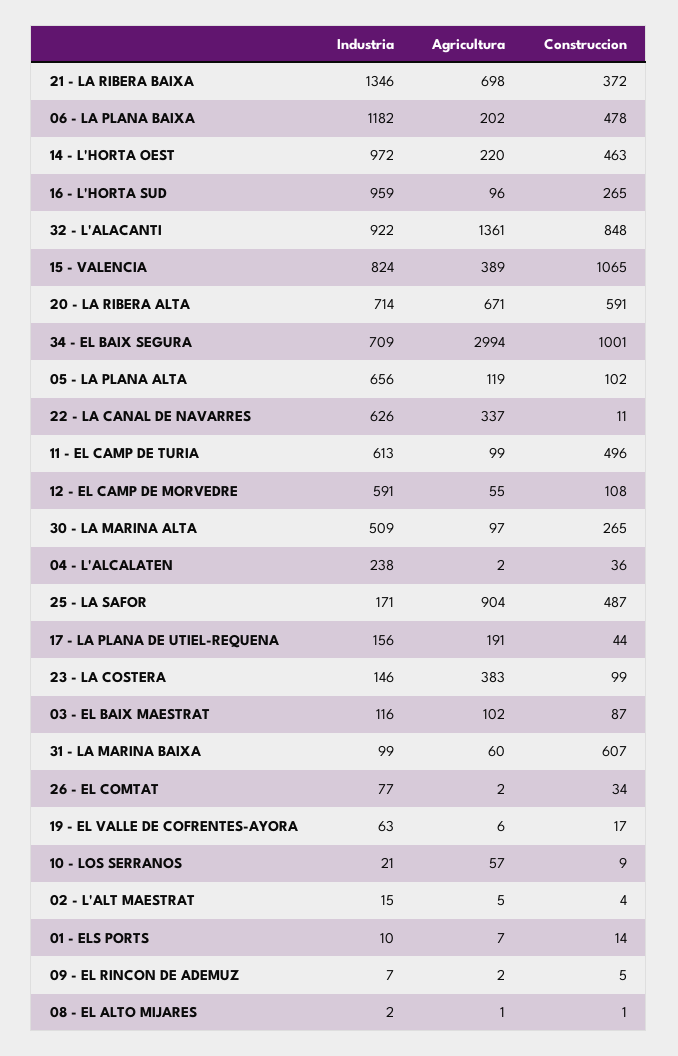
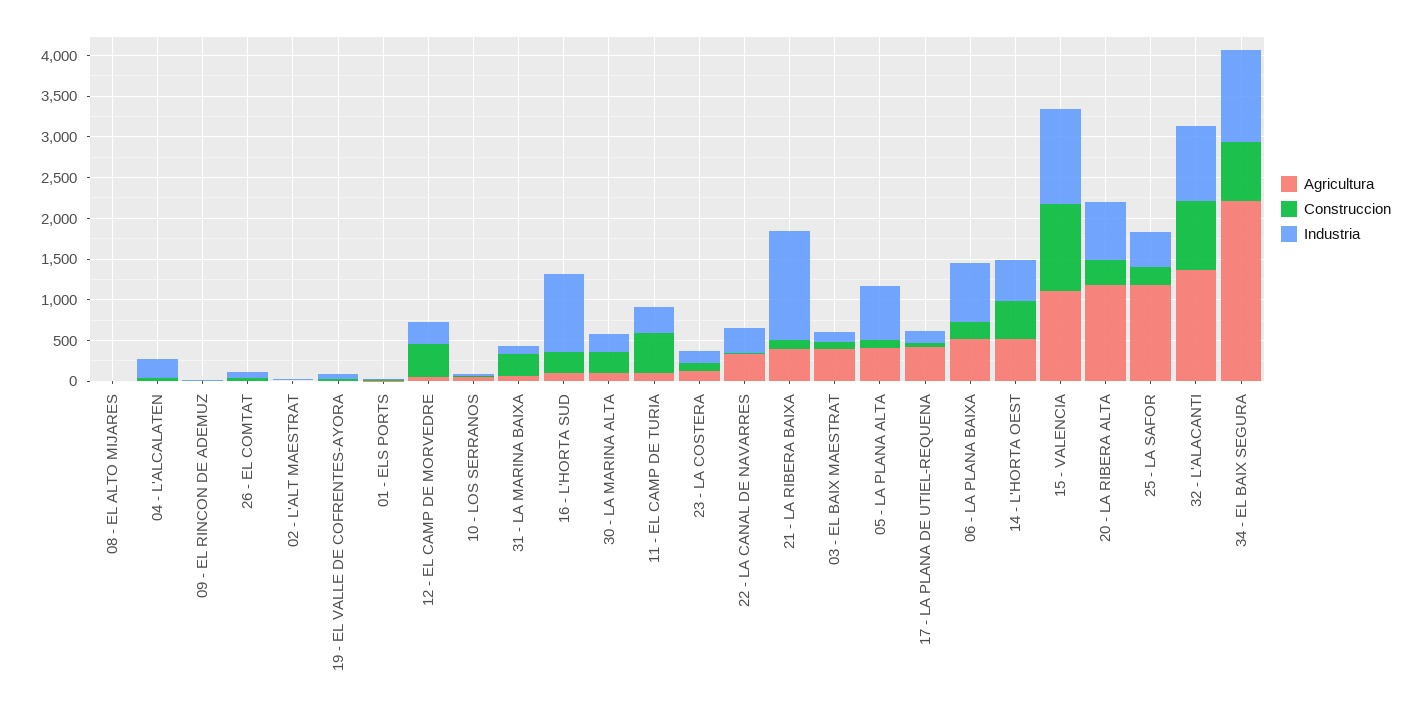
  {
    "Industria": {
      "21 - LA RIBERA BAIXA": 1346,
-     "06 - LA PLANA BAIXA": 1182,
+     "06 - LA PLANA BAIXA": 700,
-     "14 - L'HORTA OEST": 972,
+     "14 - L'HORTA OEST": 500,
      "16 - L'HORTA SUD": 959,
      "32 - L'ALACANTI": 922,
-     "15 - VALENCIA": 824,
+     "15 - VALENCIA": 1200,
      "20 - LA RIBERA ALTA": 714,
-     "34 - EL BAIX SEGURA": 709,
+     "34 - EL BAIX SEGURA": 1100,
      "05 - LA PLANA ALTA": 656,
-     "22 - LA CANAL DE NAVARRES": 626,
+     "22 - LA CANAL DE NAVARRES": 300,
-     "11 - EL CAMP DE TURIA": 613,
+     "11 - EL CAMP DE TURIA": 300,
-     "12 - EL CAMP DE MORVEDRE": 591,
+     "12 - EL CAMP DE MORVEDRE": 300,
-     "30 - LA MARINA ALTA": 509,
+     "30 - LA MARINA ALTA": 200,
      "04 - L'ALCALATEN": 238,
-     "25 - LA SAFOR": 171,
+     "25 - LA SAFOR": 400,
      "17 - LA PLANA DE UTIEL-REQUENA": 156,
      "23 - LA COSTERA": 146,
      "03 - EL BAIX MAESTRAT": 116,
      "31 - LA MARINA BAIXA": 99,
      "26 - EL COMTAT": 77,
      "19 - EL VALLE DE COFRENTES-AYORA": 63,
      "10 - LOS SERRANOS": 21,
      "02 - L'ALT MAESTRAT": 15,
      "01 - ELS PORTS": 10,
      "09 - EL RINCON DE ADEMUZ": 7,
      "08 - EL ALTO MIJARES": 2
    },
    "Agricultura": {
-     "21 - LA RIBERA BAIXA": 698,
+     "21 - LA RIBERA BAIXA": 400,
-     "06 - LA PLANA BAIXA": 202,
+     "06 - LA PLANA BAIXA": 500,
-     "14 - L'HORTA OEST": 220,
+     "14 - L'HORTA OEST": 500,
      "16 - L'HORTA SUD": 96,
      "32 - L'ALACANTI": 1361,
-     "15 - VALENCIA": 389,
+     "15 - VALENCIA": 1100,
-     "20 - LA RIBERA ALTA": 671,
+     "20 - LA RIBERA ALTA": 1200,
-     "34 - EL BAIX SEGURA": 2994,
+     "34 - EL BAIX SEGURA": 2200,
-     "05 - LA PLANA ALTA": 119,
+     "05 - LA PLANA ALTA": 400,
      "22 - LA CANAL DE NAVARRES": 337,
      "11 - EL CAMP DE TURIA": 99,
      "12 - EL CAMP DE MORVEDRE": 55,
      "30 - LA MARINA ALTA": 97,
      "04 - L'ALCALATEN": 2,
-     "25 - LA SAFOR": 904,
+     "25 - LA SAFOR": 1200,
-     "17 - LA PLANA DE UTIEL-REQUENA": 191,
+     "17 - LA PLANA DE UTIEL-REQUENA": 400,
-     "23 - LA COSTERA": 383,
+     "23 - LA COSTERA": 100,
-     "03 - EL BAIX MAESTRAT": 102,
+     "03 - EL BAIX MAESTRAT": 400,
      "31 - LA MARINA BAIXA": 60,
      "26 - EL COMTAT": 2,
      "19 - EL VALLE DE COFRENTES-AYORA": 6,
      "10 - LOS SERRANOS": 57,
      "02 - L'ALT MAESTRAT": 5,
      "01 - ELS PORTS": 7,
      "09 - EL RINCON DE ADEMUZ": 2,
      "08 - EL ALTO MIJARES": 1
    },
    "Construccion": {
-     "21 - LA RIBERA BAIXA": 372,
+     "21 - LA RIBERA BAIXA": 100,
-     "06 - LA PLANA BAIXA": 478,
+     "06 - LA PLANA BAIXA": 200,
      "14 - L'HORTA OEST": 463,
      "16 - L'HORTA SUD": 265,
      "32 - L'ALACANTI": 848,
      "15 - VALENCIA": 1065,
-     "20 - LA RIBERA ALTA": 591,
+     "20 - LA RIBERA ALTA": 300,
-     "34 - EL BAIX SEGURA": 1001,
+     "34 - EL BAIX SEGURA": 700,
      "05 - LA PLANA ALTA": 102,
      "22 - LA CANAL DE NAVARRES": 11,
      "11 - EL CAMP DE TURIA": 496,
-     "12 - EL CAMP DE MORVEDRE": 108,
+     "12 - EL CAMP DE MORVEDRE": 400,
      "30 - LA MARINA ALTA": 265,
      "04 - L'ALCALATEN": 36,
-     "25 - LA SAFOR": 487,
+     "25 - LA SAFOR": 200,
      "17 - LA PLANA DE UTIEL-REQUENA": 44,
      "23 - LA COSTERA": 99,
      "03 - EL BAIX MAESTRAT": 87,
-     "31 - LA MARINA BAIXA": 607,
+     "31 - LA MARINA BAIXA": 300,
      "26 - EL COMTAT": 34,
      "19 - EL VALLE DE COFRENTES-AYORA": 17,
      "10 - LOS SERRANOS": 9,
      "02 - L'ALT MAESTRAT": 4,
      "01 - ELS PORTS": 14,
      "09 - EL RINCON DE ADEMUZ": 5,
      "08 - EL ALTO MIJARES": 1
    }
  }

